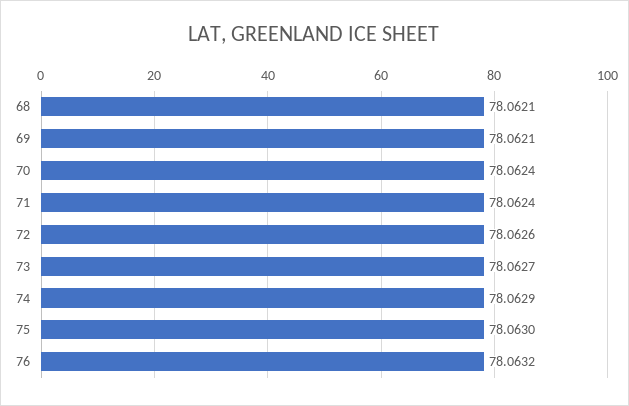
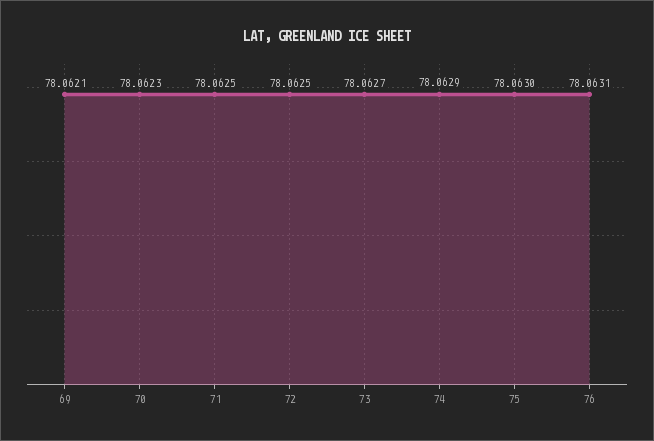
  {
-   "68": 78.0621,
    "69": 78.0621,
-   "70": 78.0624,
+   "70": 78.0623,
-   "71": 78.0624,
+   "71": 78.0625,
-   "72": 78.0626,
+   "72": 78.0625,
    "73": 78.0627,
    "74": 78.0629,
    "75": 78.063,
-   "76": 78.0632
+   "76": 78.0631
  }

